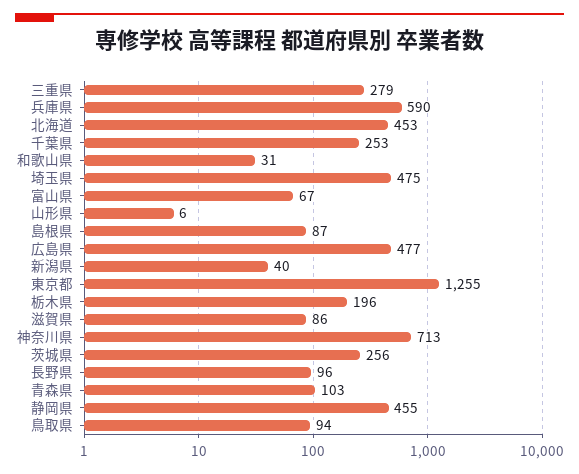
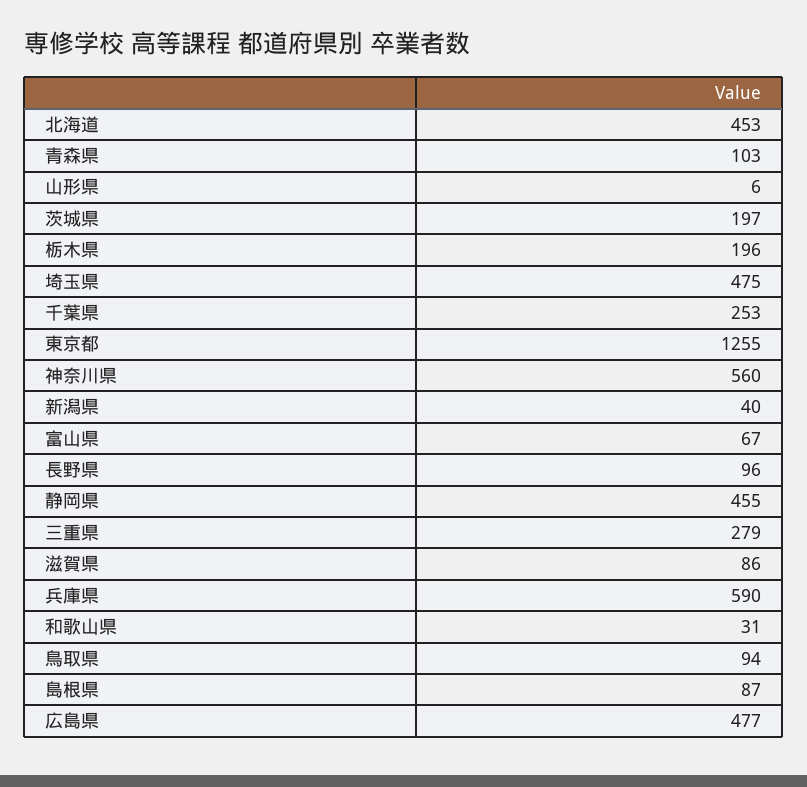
  {
    "三重県": 279,
    "兵庫県": 590,
    "北海道": 453,
    "千葉県": 253,
    "和歌山県": 31,
    "埼玉県": 475,
    "富山県": 67,
    "山形県": 6,
    "島根県": 87,
    "広島県": 477,
    "新潟県": 40,
    "東京都": 1255,
    "栃木県": 196,
    "滋賀県": 86,
-   "神奈川県": 713,
+   "神奈川県": 560,
-   "茨城県": 256,
+   "茨城県": 197,
    "長野県": 96,
    "青森県": 103,
    "静岡県": 455,
    "鳥取県": 94
  }

